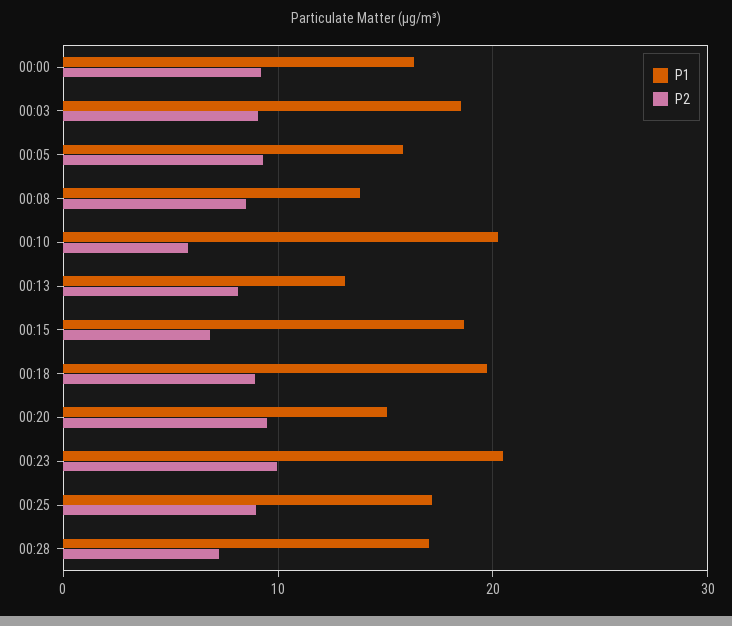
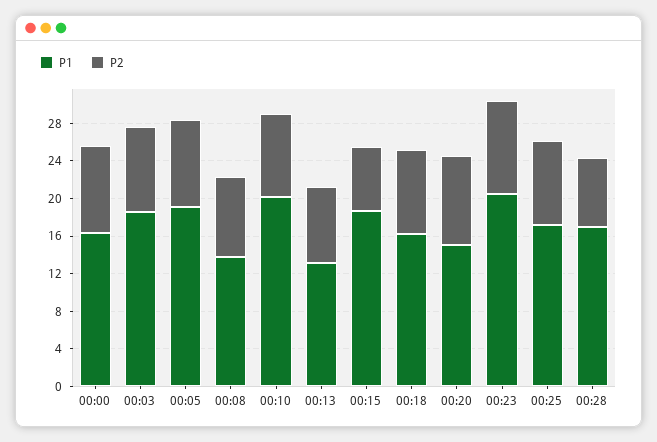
  {
    "P1": {
      "00:00": 16,
      "00:03": 19,
-     "00:05": 16,
+     "00:05": 19,
      "00:08": 14,
      "00:10": 20,
      "00:13": 13,
      "00:15": 19,
-     "00:18": 20,
+     "00:18": 16,
      "00:20": 15,
      "00:23": 20,
      "00:25": 17,
      "00:28": 17
    },
    "P2": {
      "00:00": 9,
      "00:03": 9,
      "00:05": 9,
      "00:08": 9,
-     "00:10": 6,
+     "00:10": 9,
      "00:13": 8,
      "00:15": 7,
      "00:18": 9,
      "00:20": 9,
      "00:23": 10,
      "00:25": 9,
      "00:28": 7
    }
  }

